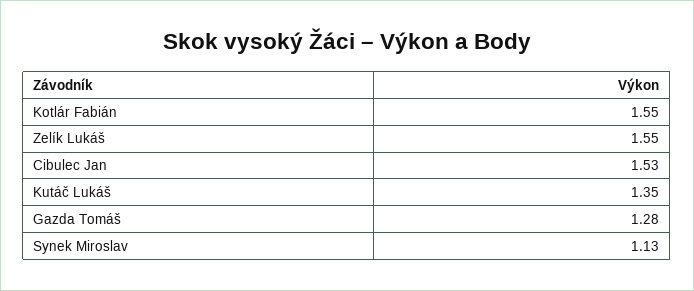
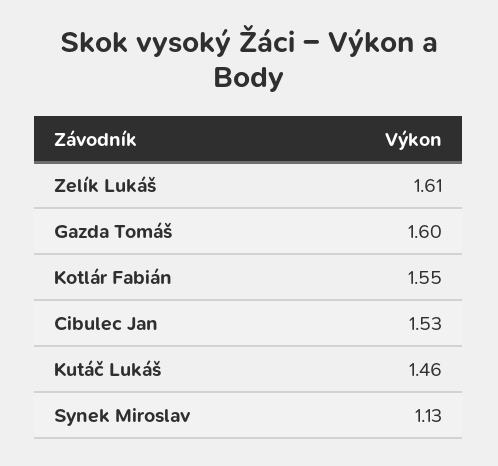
  {
    "Kotlár Fabián": 1.55,
-   "Zelík Lukáš": 1.55,
+   "Zelík Lukáš": 1.61,
    "Cibulec Jan": 1.53,
-   "Kutáč Lukáš": 1.35,
+   "Kutáč Lukáš": 1.46,
-   "Gazda Tomáš": 1.28,
+   "Gazda Tomáš": 1.6,
    "Synek Miroslav": 1.13
  }

